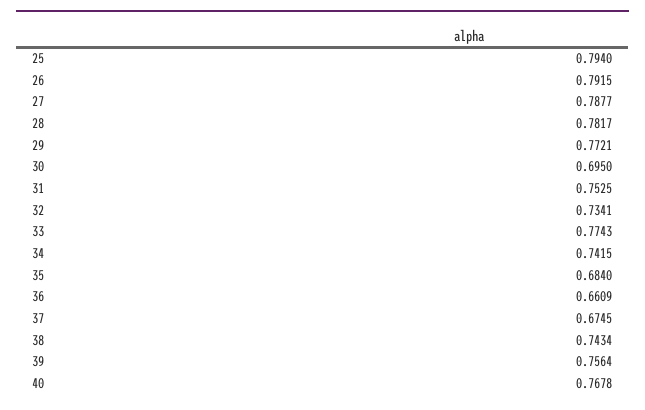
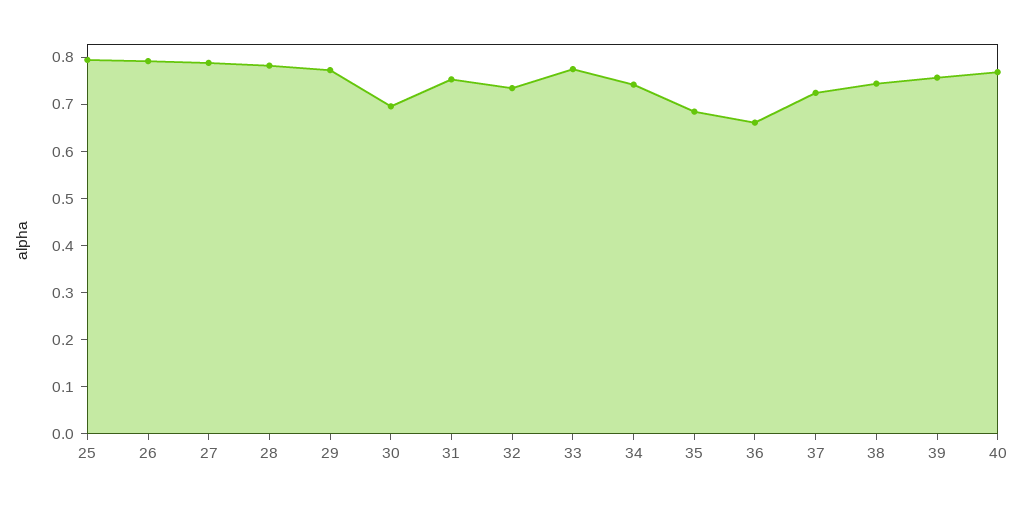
  {
    "25": 0.794,
    "26": 0.7915,
    "27": 0.7877,
    "28": 0.7817,
    "29": 0.7721,
    "30": 0.695,
    "31": 0.7525,
    "32": 0.7341,
    "33": 0.7743,
    "34": 0.7415,
    "35": 0.684,
    "36": 0.6609,
-   "37": 0.6745,
+   "37": 0.72,
    "38": 0.7434,
    "39": 0.7564,
    "40": 0.7678
  }

